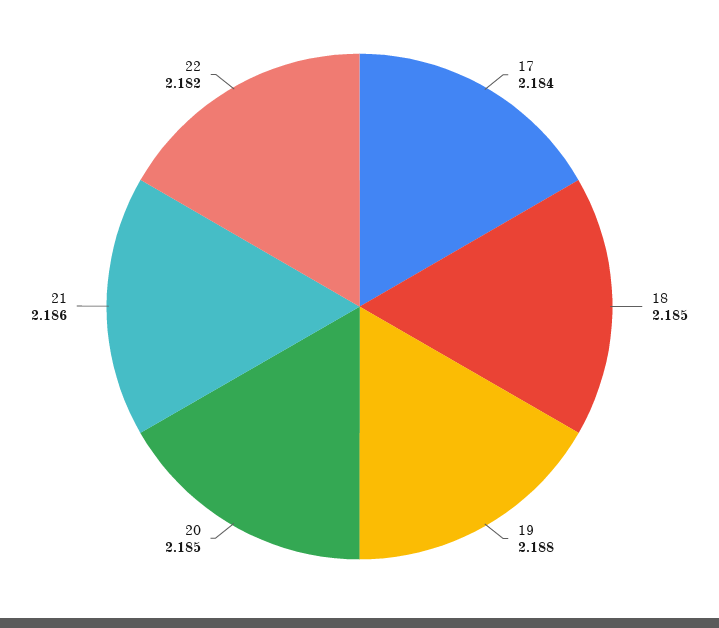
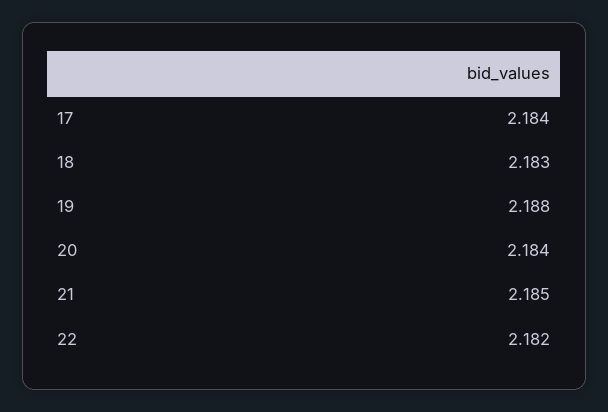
  {
    "17": 2.184,
-   "18": 2.185,
+   "18": 2.183,
    "19": 2.188,
-   "20": 2.185,
+   "20": 2.184,
-   "21": 2.186,
+   "21": 2.185,
    "22": 2.182
  }

